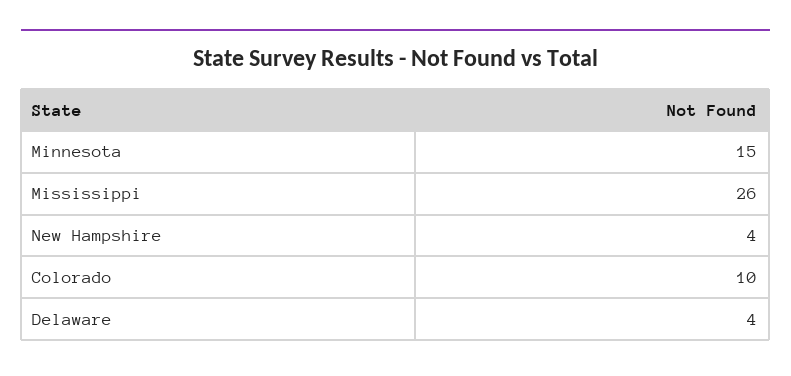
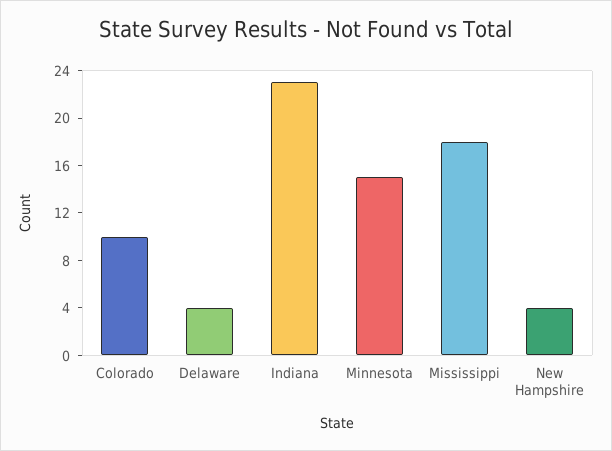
  {
    "Minnesota": 15,
-   "Mississippi": 26,
+   "Mississippi": 18,
    "New Hampshire": 4,
    "Colorado": 10,
-   "Delaware": 4
+   "Delaware": 4,
+   "Indiana": 23
  }

